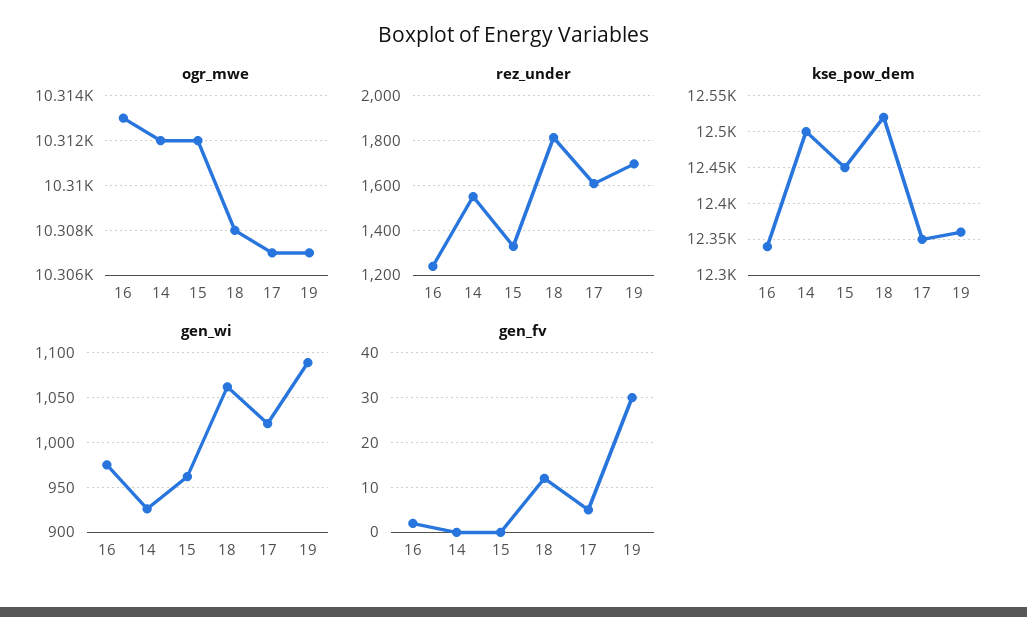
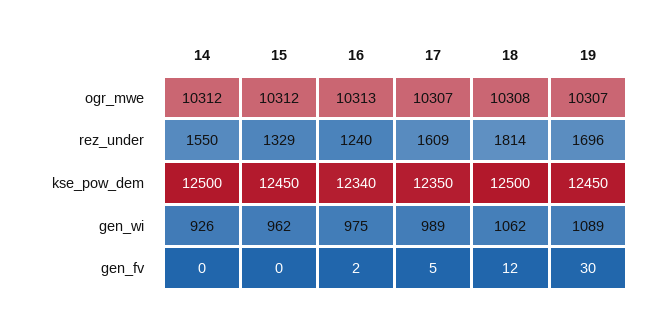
  {
    "ogr_mwe": {
      "16": 10313,
      "14": 10312,
      "15": 10312,
      "18": 10308,
      "17": 10307,
      "19": 10307
    },
    "rez_under": {
      "16": 1240,
      "14": 1550,
      "15": 1329,
      "18": 1814,
      "17": 1609,
      "19": 1696
    },
    "kse_pow_dem": {
      "16": 12340,
      "14": 12500,
      "15": 12450,
-     "18": 12520,
+     "18": 12500,
      "17": 12350,
-     "19": 12360
+     "19": 12450
    },
    "gen_wi": {
      "16": 975,
      "14": 926,
      "15": 962,
      "18": 1062,
-     "17": 1020,
+     "17": 989,
      "19": 1089
    },
    "gen_fv": {
      "16": 2,
      "14": 0,
      "15": 0,
      "18": 12,
      "17": 5,
      "19": 30
    }
  }

